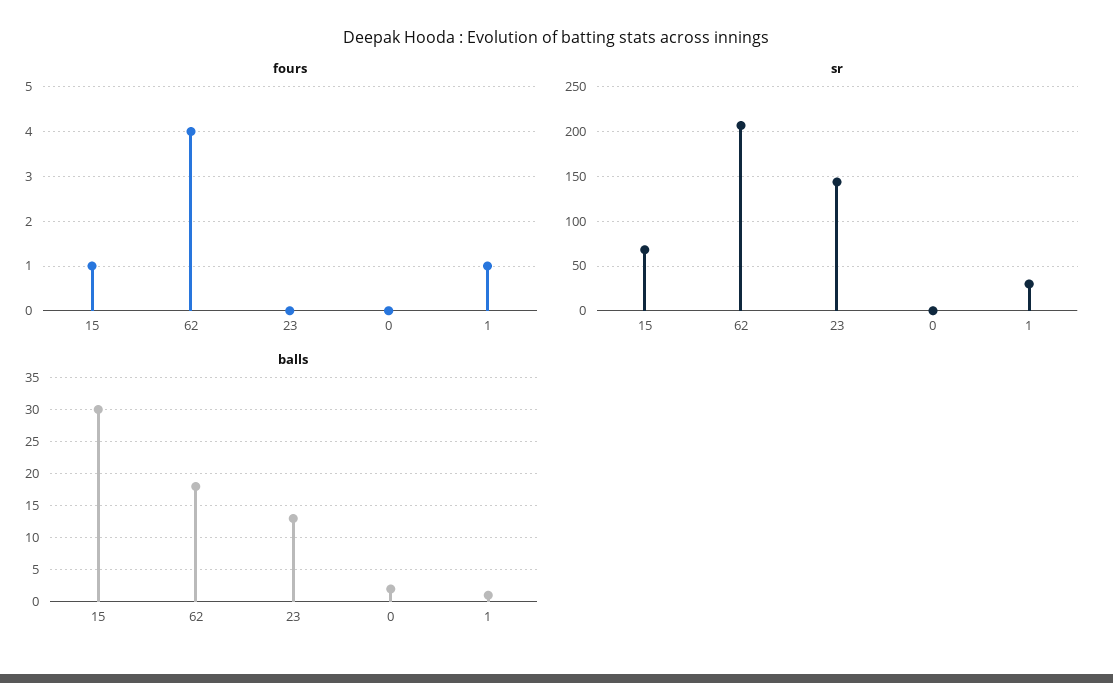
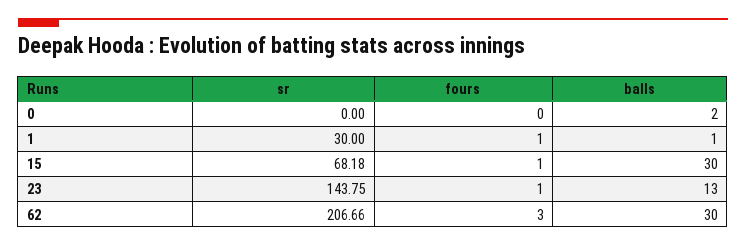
  {
    "fours": {
      "15": 1,
-     "62": 4,
+     "62": 3,
-     "23": 0,
+     "23": 1,
      "0": 0,
      "1": 1
    },
    "sr": {
      "15": 68.18,
      "62": 206.66,
      "23": 143.75,
      "0": 0,
      "1": 30
    },
    "balls": {
      "15": 30,
-     "62": 18,
+     "62": 30,
      "23": 13,
      "0": 2,
      "1": 1
    }
  }

